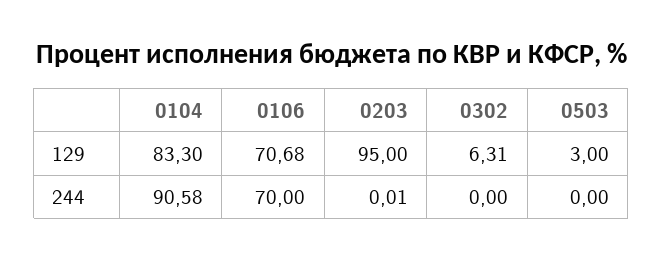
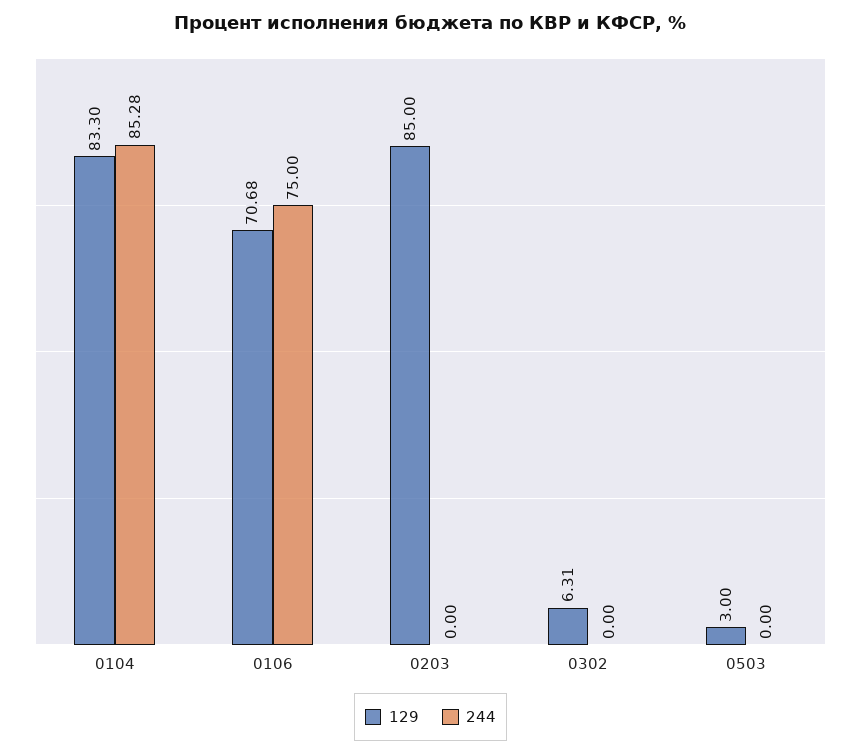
  {
    "129": {
      "0104": 83.3,
      "0106": 70.68,
-     "0203": 95,
+     "0203": 85,
      "0302": 6.31,
      "0503": 3
    },
    "244": {
-     "0104": 90.58,
+     "0104": 85.28,
-     "0106": 70,
+     "0106": 75,
-     "0203": 0.01,
+     "0203": 0,
      "0302": 0,
      "0503": 0
    }
  }

